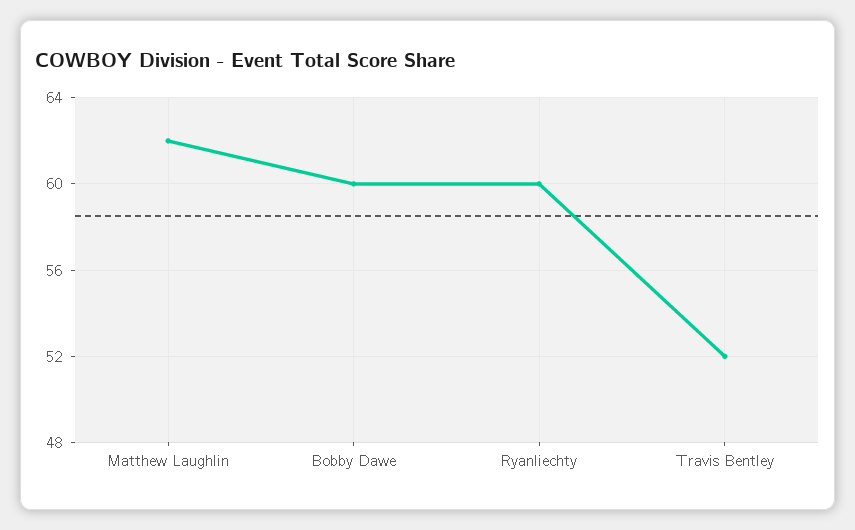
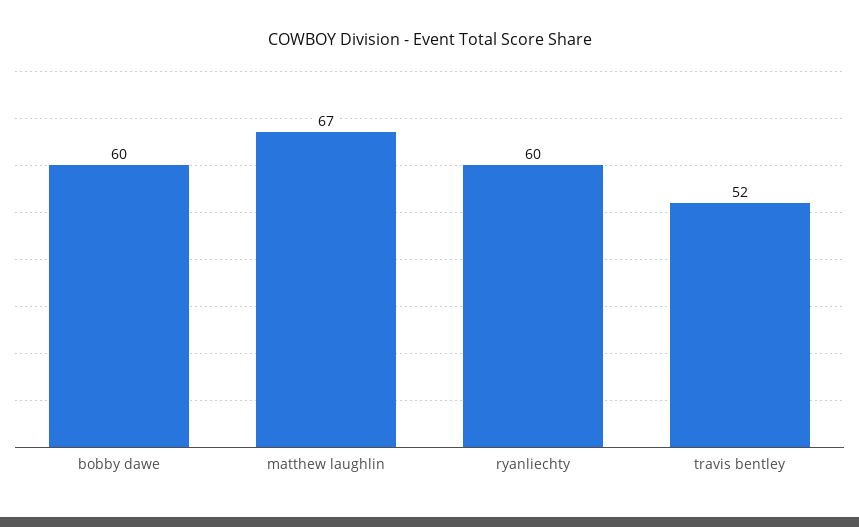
  {
-   "Matthew Laughlin": 62,
+   "Matthew Laughlin": 67,
    "Bobby Dawe": 60,
    "Ryanliechty": 60,
    "Travis Bentley": 52
  }

